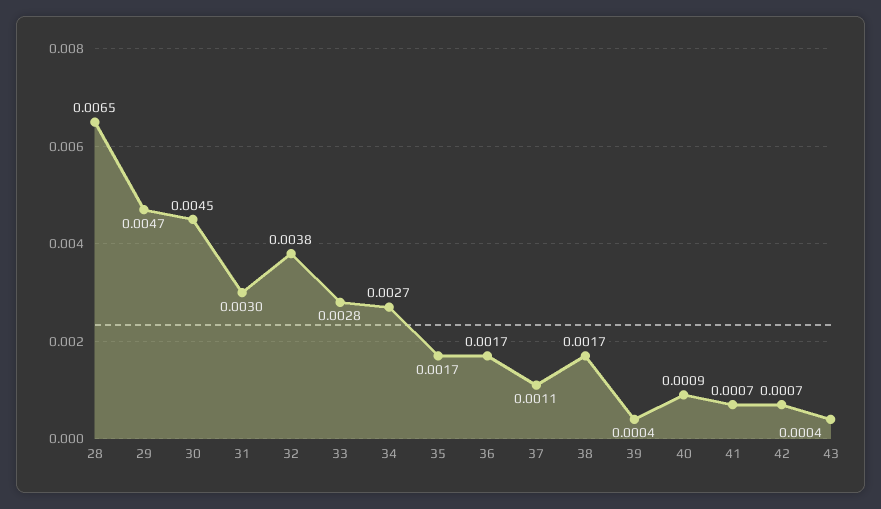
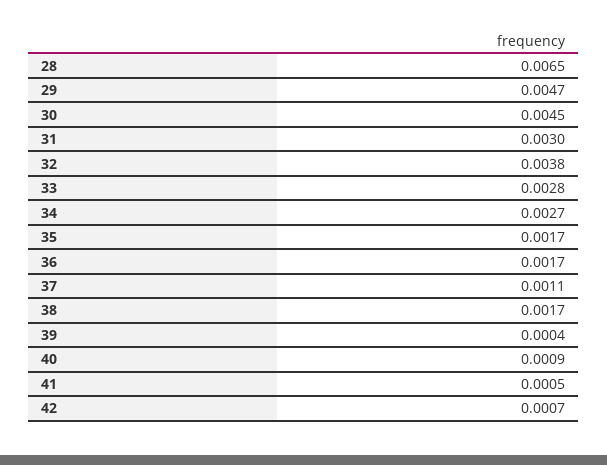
  {
    "28": 0.0065,
    "29": 0.0047,
    "30": 0.0045,
    "31": 0.003,
    "32": 0.0038,
    "33": 0.0028,
    "34": 0.0027,
    "35": 0.0017,
    "36": 0.0017,
    "37": 0.0011,
    "38": 0.0017,
    "39": 0.0004,
    "40": 0.0009,
-   "41": 0.0007,
+   "41": 0.0005,
-   "42": 0.0007,
+   "42": 0.0007
-   "43": 0.0004
  }

